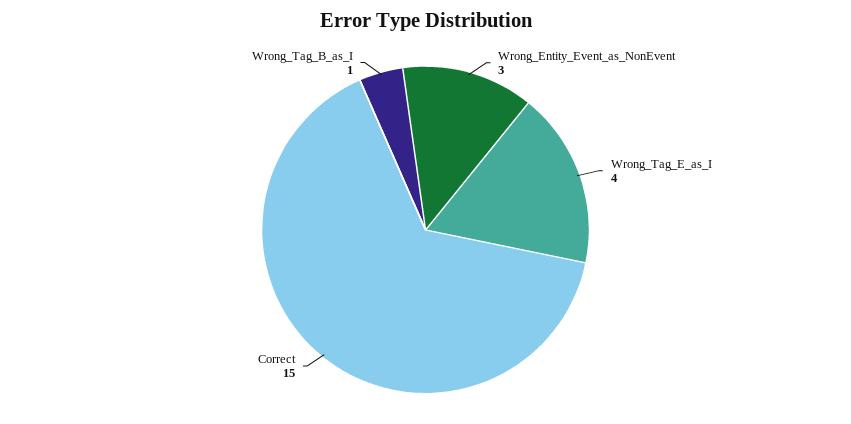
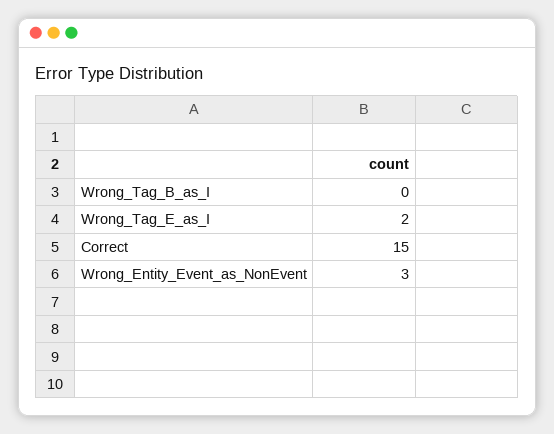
  {
    "Wrong_Entity_Event_as_NonEvent": 3,
-   "Wrong_Tag_E_as_I": 4,
+   "Wrong_Tag_E_as_I": 2,
    "Correct": 15,
-   "Wrong_Tag_B_as_I": 1
+   "Wrong_Tag_B_as_I": 0
  }

